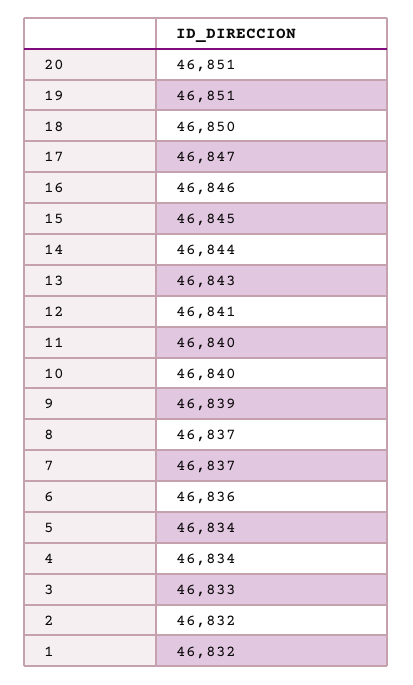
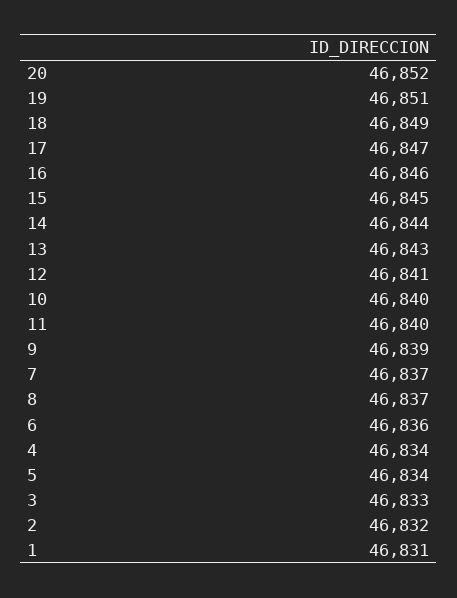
  {
-   "20": 46851,
+   "20": 46852,
    "19": 46851,
-   "18": 46850,
+   "18": 46849,
    "17": 46847,
    "16": 46846,
    "15": 46845,
    "14": 46844,
    "13": 46843,
    "12": 46841,
    "11": 46840,
    "10": 46840,
    "9": 46839,
    "8": 46837,
    "7": 46837,
    "6": 46836,
    "5": 46834,
    "4": 46834,
    "3": 46833,
    "2": 46832,
-   "1": 46832
+   "1": 46831
  }

